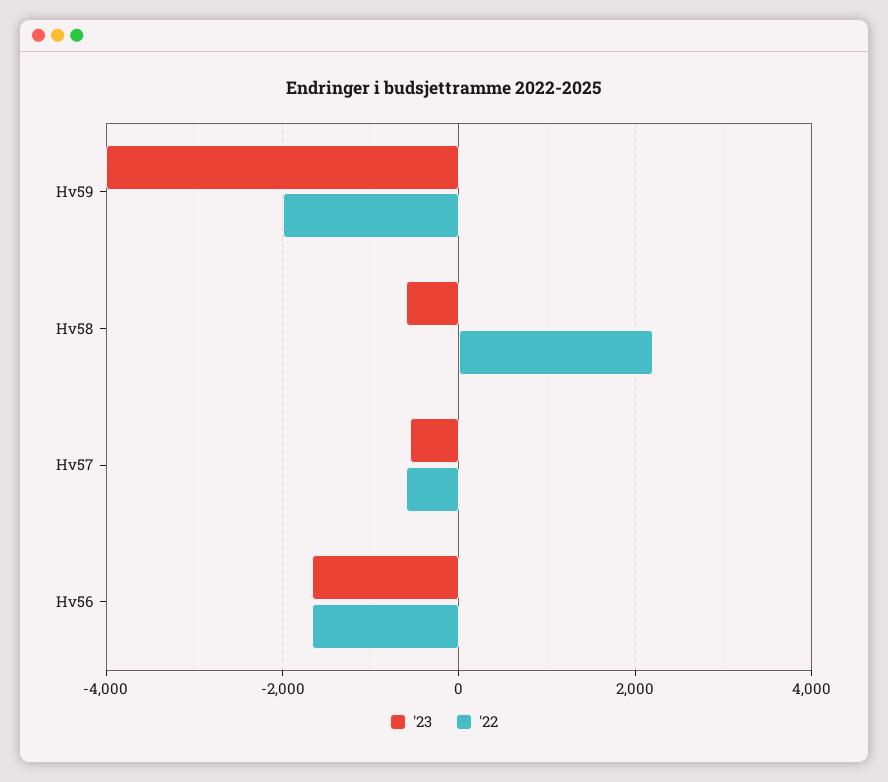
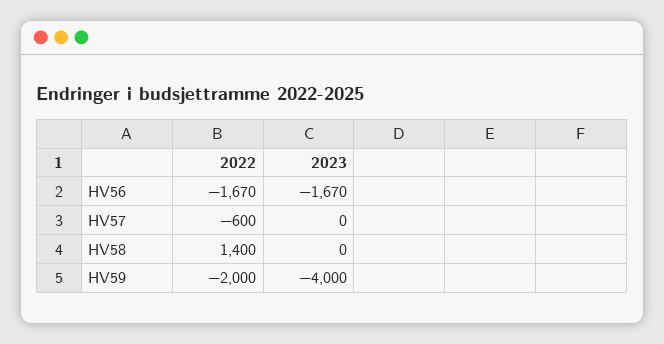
  {
    "'23": {
      "Hv59": -4000,
-     "Hv58": -600,
+     "Hv58": 0,
-     "Hv57": -600,
+     "Hv57": 0,
      "Hv56": -1670
    },
    "'22": {
      "Hv59": -2000,
-     "Hv58": 2200,
+     "Hv58": 1400,
      "Hv57": -600,
      "Hv56": -1670
    }
  }

